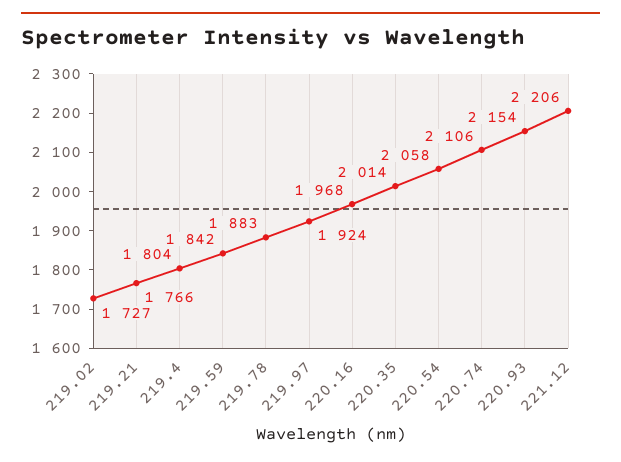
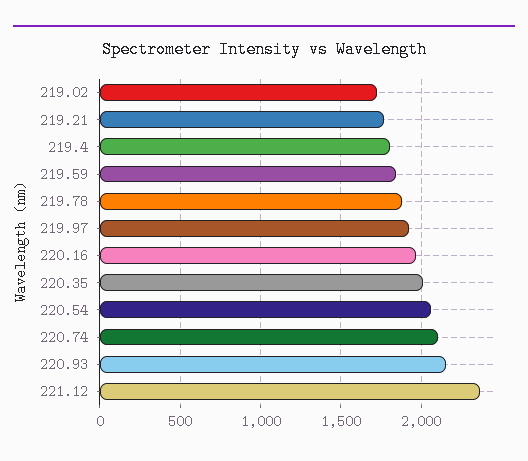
  {
    "219.02": 1727,
    "219.21": 1766,
    "219.4": 1804,
    "219.59": 1842,
    "219.78": 1883,
    "219.97": 1924,
    "220.16": 1968,
    "220.35": 2014,
    "220.54": 2058,
    "220.74": 2106,
    "220.93": 2154,
-   "221.12": 2206
+   "221.12": 2350
  }

